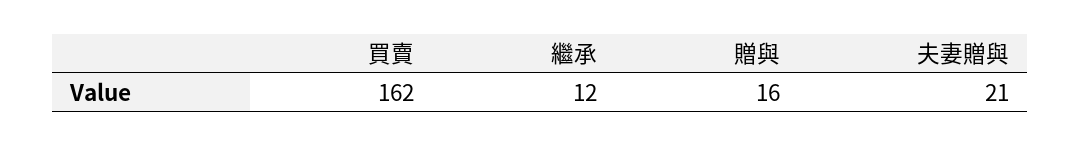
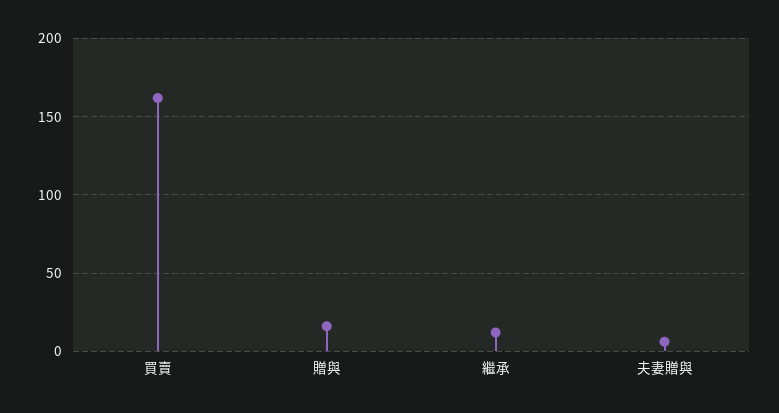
  {
    "買賣": 162,
    "繼承": 12,
    "贈與": 16,
-   "夫妻贈與": 21
+   "夫妻贈與": 5
  }

